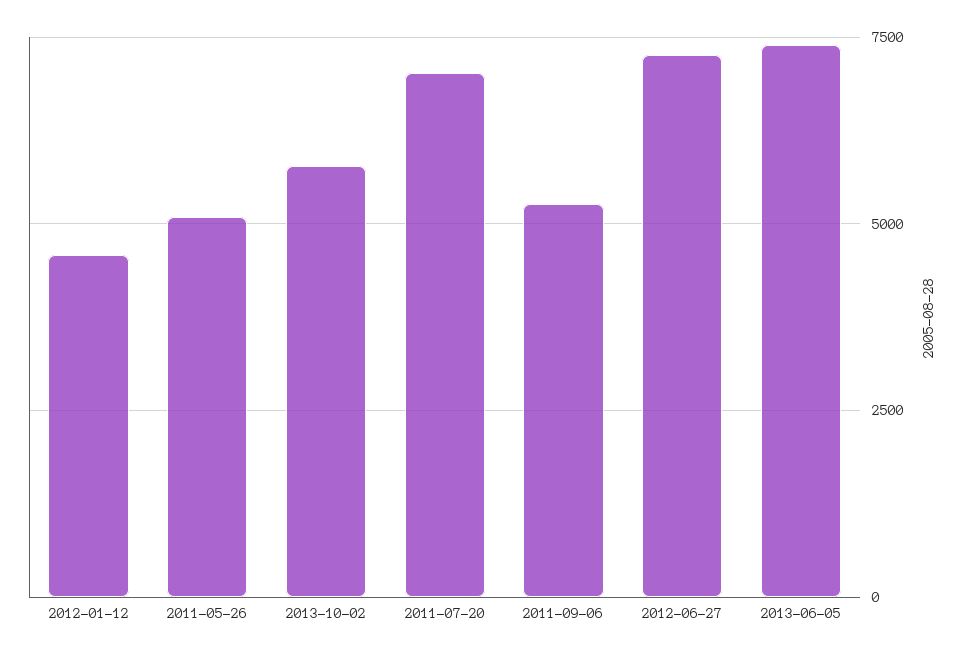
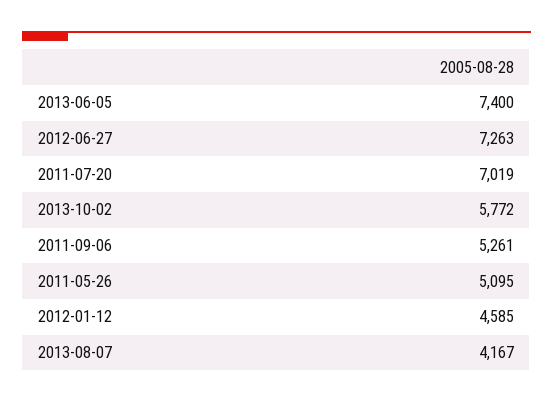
  {
    "2012-01-12": 4585,
    "2011-05-26": 5095,
    "2013-10-02": 5772,
    "2011-07-20": 7019,
    "2011-09-06": 5261,
    "2012-06-27": 7263,
-   "2013-06-05": 7400
+   "2013-06-05": 7400,
+   "2013-08-07": 4167
  }

